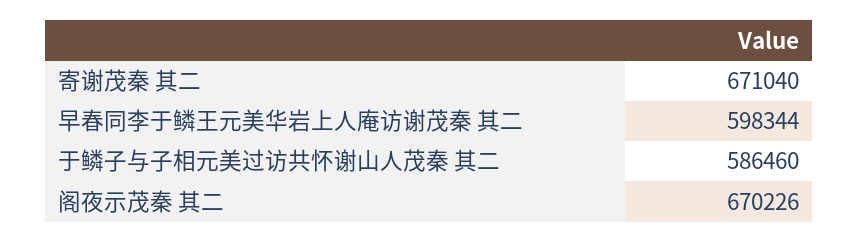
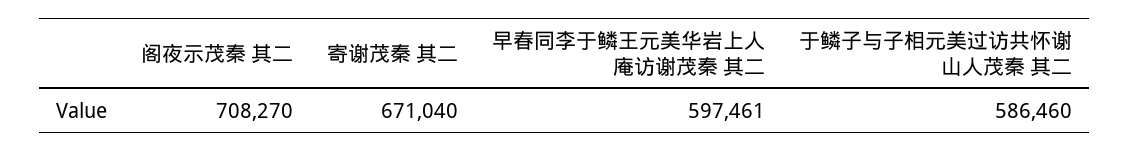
  {
    "寄谢茂秦 其二": 671040,
-   "早春同李于鳞王元美华岩上人庵访谢茂秦 其二": 598344,
+   "早春同李于鳞王元美华岩上人庵访谢茂秦 其二": 597461,
    "于鳞子与子相元美过访共怀谢山人茂秦 其二": 586460,
-   "阁夜示茂秦 其二": 670226
+   "阁夜示茂秦 其二": 708270
  }

